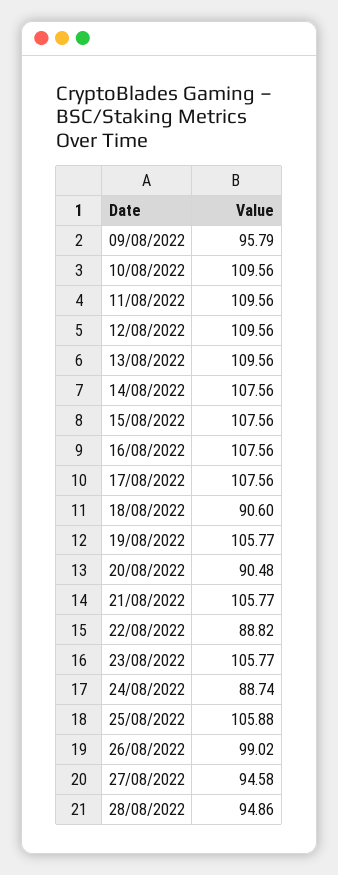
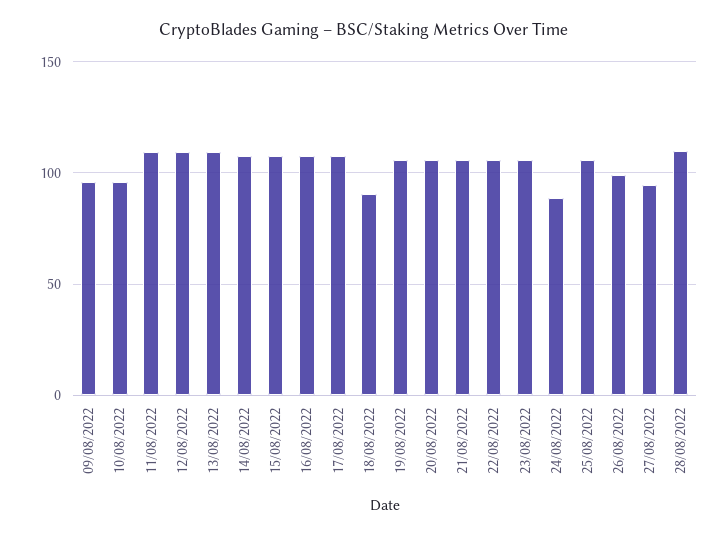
  {
    "09/08/2022": 95.79,
-   "10/08/2022": 109.56,
+   "10/08/2022": 95,
    "11/08/2022": 109.56,
    "12/08/2022": 109.56,
    "13/08/2022": 109.56,
    "14/08/2022": 107.56,
    "15/08/2022": 107.56,
    "16/08/2022": 107.56,
    "17/08/2022": 107.56,
    "18/08/2022": 90.6,
    "19/08/2022": 105.77,
-   "20/08/2022": 90.48,
+   "20/08/2022": 105,
    "21/08/2022": 105.77,
-   "22/08/2022": 88.82,
+   "22/08/2022": 105,
    "23/08/2022": 105.77,
    "24/08/2022": 88.74,
    "25/08/2022": 105.88,
    "26/08/2022": 99.02,
    "27/08/2022": 94.58,
-   "28/08/2022": 94.86
+   "28/08/2022": 110
  }

